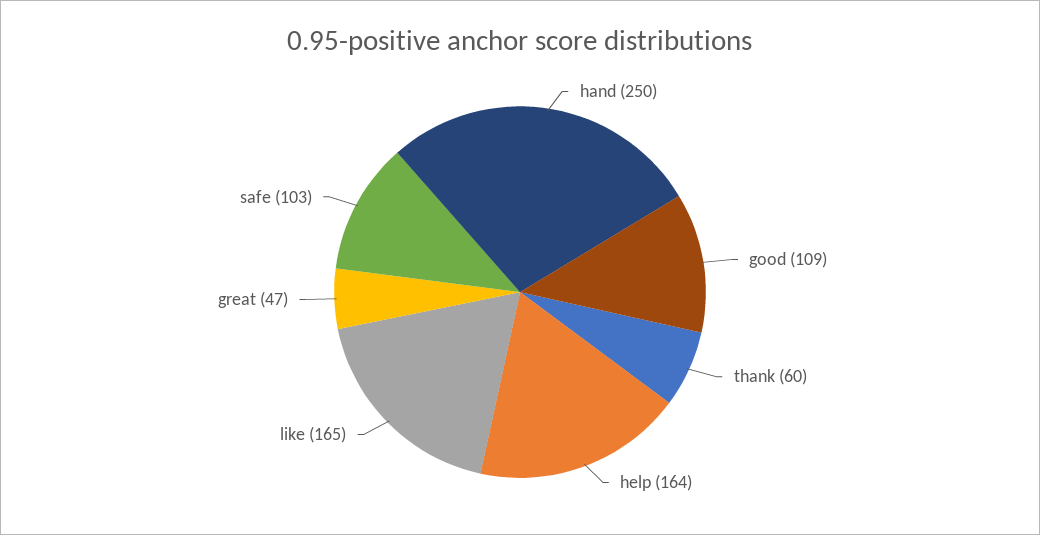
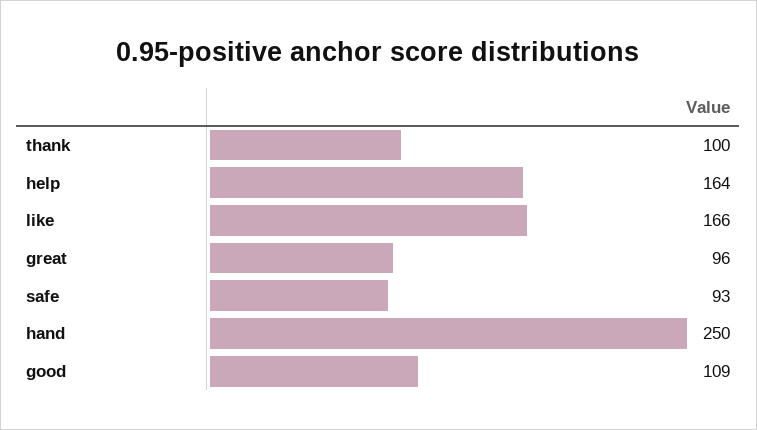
  {
    "hand": 250,
    "good": 109,
-   "thank": 60,
+   "thank": 100,
    "help": 164,
-   "like": 165,
+   "like": 166,
-   "great": 47,
+   "great": 96,
-   "safe": 103
+   "safe": 93
  }

